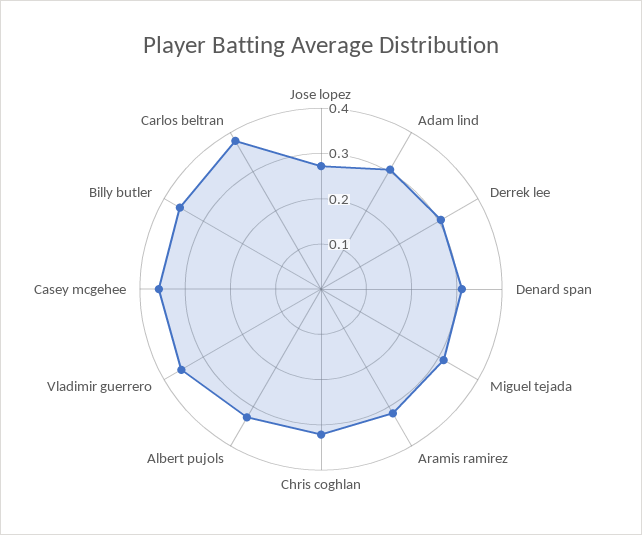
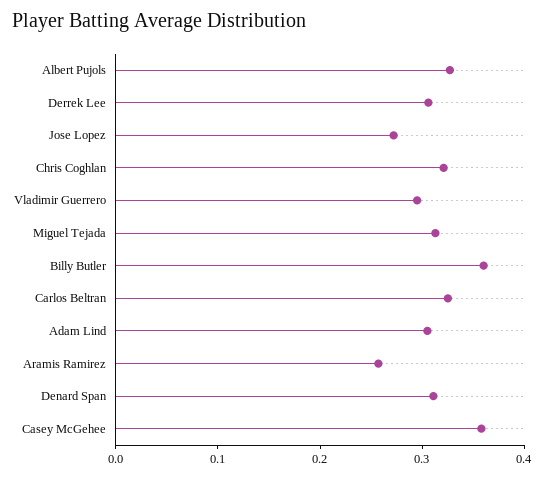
  {
    "Jose lopez": 0.28,
    "Adam lind": 0.3,
    "Derrek lee": 0.3,
    "Denard span": 0.32,
    "Miguel tejada": 0.32,
-   "Aramis ramirez": 0.32,
+   "Aramis ramirez": 0.26,
    "Chris coghlan": 0.32,
    "Albert pujols": 0.32,
-   "Vladimir guerrero": 0.36,
+   "Vladimir guerrero": 0.3,
    "Casey mcgehee": 0.36,
    "Billy butler": 0.36,
-   "Carlos beltran": 0.38
+   "Carlos beltran": 0.32
  }

